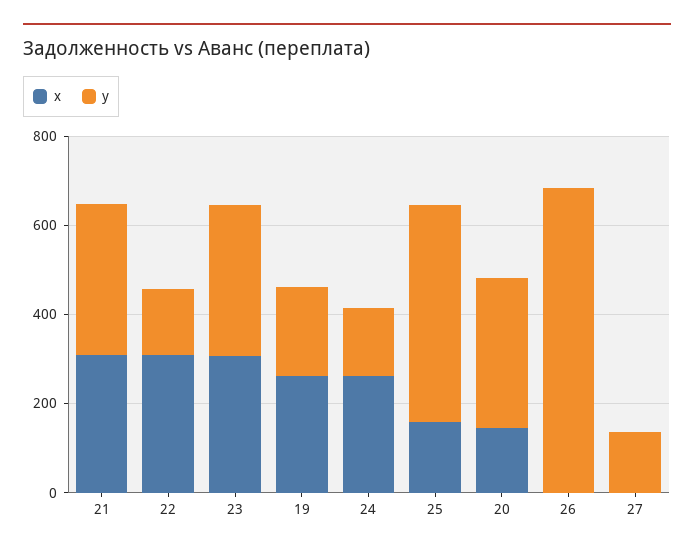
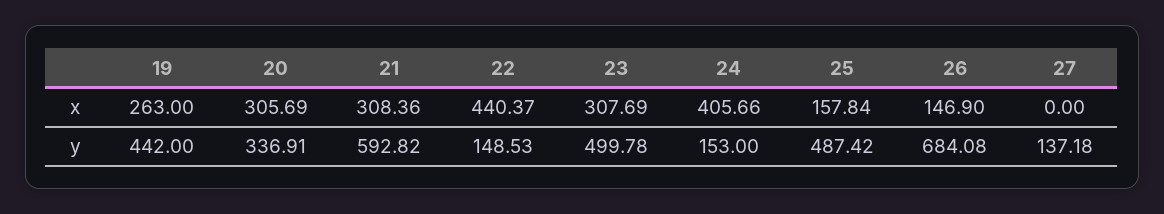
  {
    "x": {
      "21": 308.36,
-     "22": 300,
+     "22": 440.37,
      "23": 307.69,
      "19": 263,
-     "24": 250,
+     "24": 405.66,
      "25": 157.84,
-     "20": 150,
+     "20": 305.69,
-     "26": 0,
+     "26": 146.9,
      "27": 0
    },
    "y": {
-     "21": 350,
+     "21": 592.82,
      "22": 148.53,
-     "23": 350,
+     "23": 499.78,
-     "19": 200,
+     "19": 442,
      "24": 153,
      "25": 487.42,
      "20": 336.91,
      "26": 684.08,
      "27": 137.18
    }
  }

